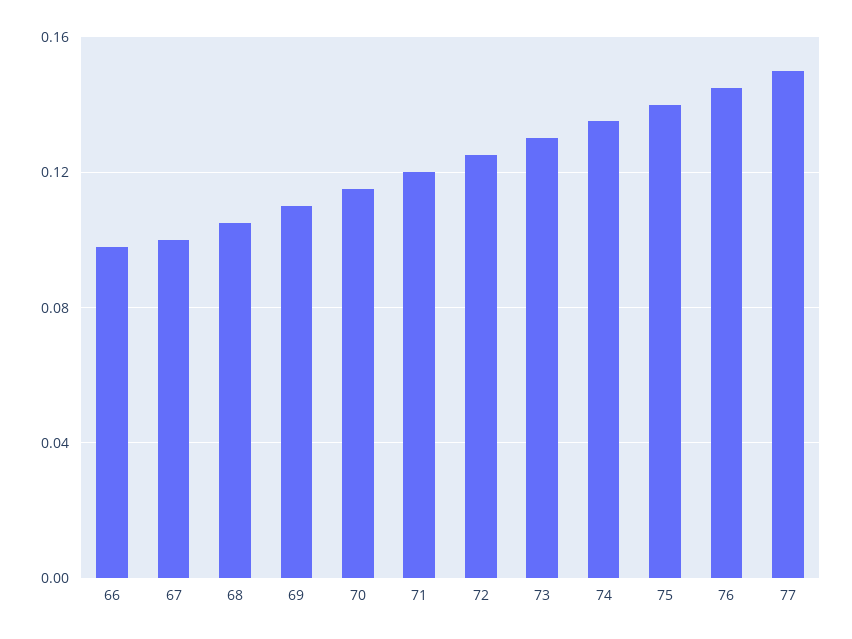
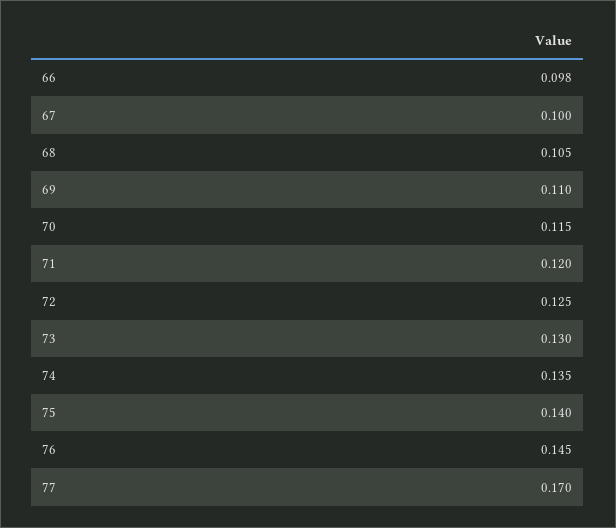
  {
    "66": 0.098,
    "67": 0.1,
    "68": 0.105,
    "69": 0.11,
    "70": 0.115,
    "71": 0.12,
    "72": 0.125,
    "73": 0.13,
    "74": 0.135,
    "75": 0.14,
    "76": 0.145,
-   "77": 0.15
+   "77": 0.17
  }

